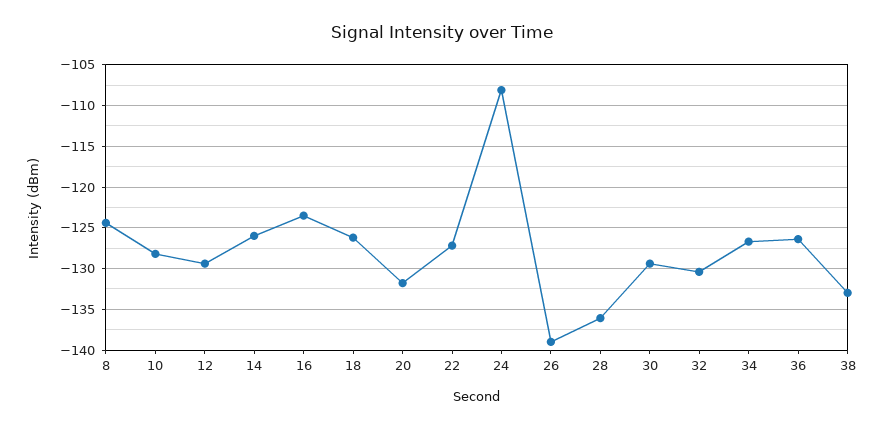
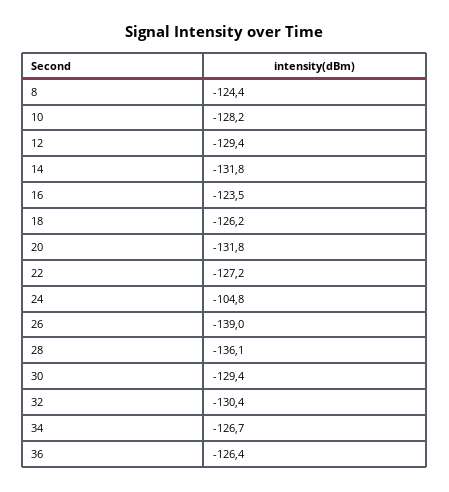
  {
    "8": -124.4,
    "10": -128.2,
    "12": -129.4,
-   "14": -126,
+   "14": -131.8,
    "16": -123.5,
    "18": -126.2,
    "20": -131.8,
    "22": -127.2,
-   "24": -108,
+   "24": -104.8,
    "26": -139,
    "28": -136.1,
    "30": -129.4,
    "32": -130.4,
    "34": -126.7,
-   "36": -126.4,
+   "36": -126.4
-   "38": -133
  }

